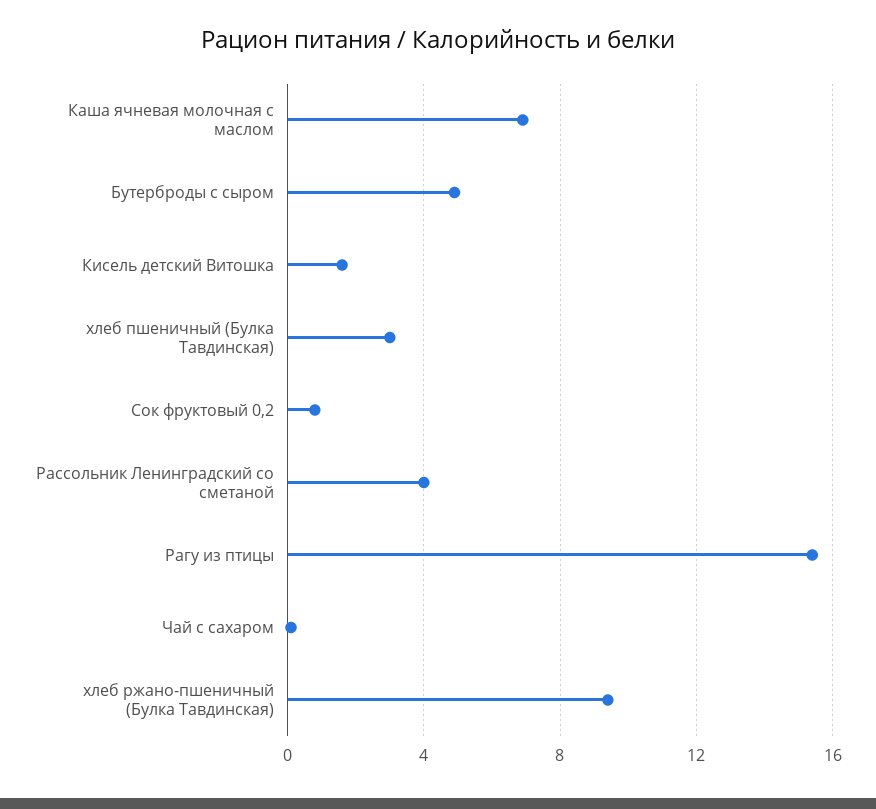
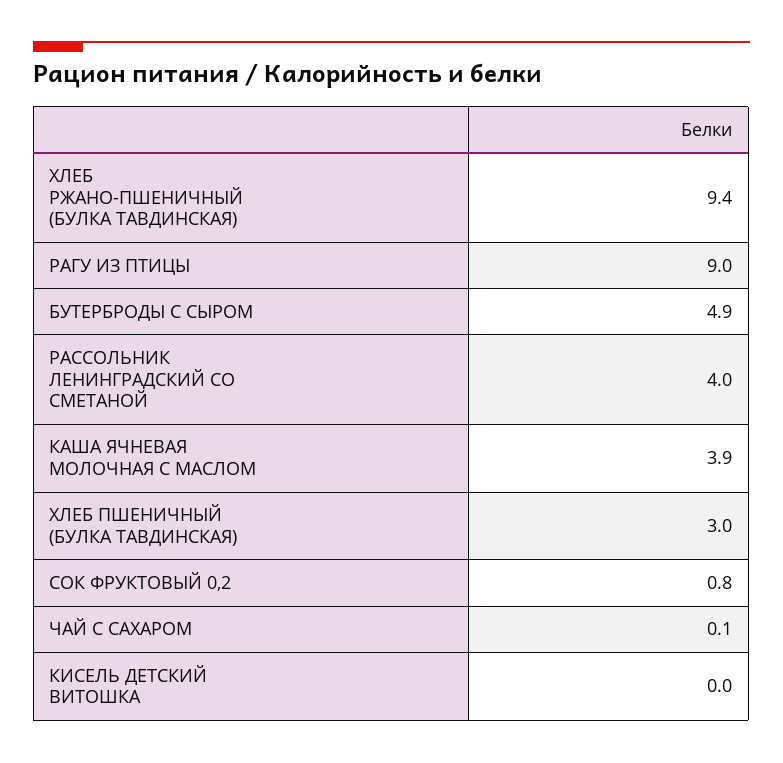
  {
-   "Каша ячневая молочная с маслом": 7,
+   "Каша ячневая молочная с маслом": 3.9,
    "Бутерброды с сыром": 4.9,
-   "Кисель детский Витошка": 1.5,
+   "Кисель детский Витошка": 0,
    "хлеб пшеничный (Булка Тавдинская)": 3,
    "Сок фруктовый 0,2": 0.8,
    "Рассольник Ленинградский со сметаной": 4,
-   "Рагу из птицы": 15.5,
+   "Рагу из птицы": 9,
    "Чай с сахаром": 0.1,
    "хлеб ржано-пшеничный (Булка Тавдинская)": 9.4
  }

